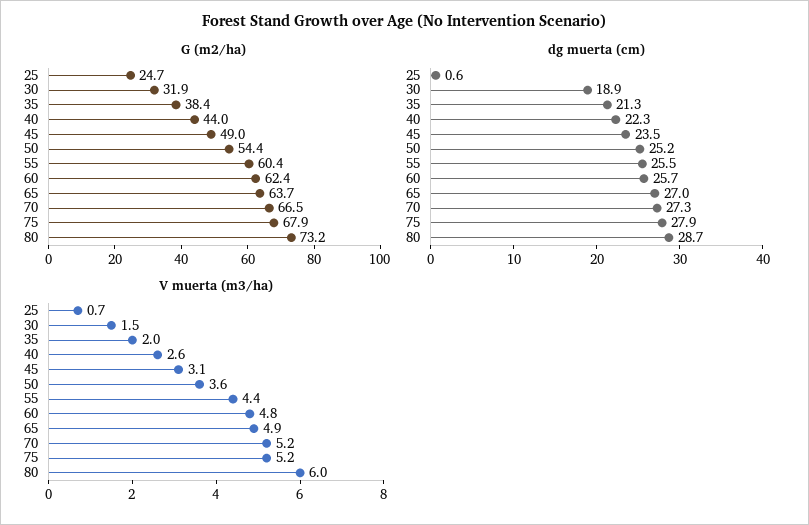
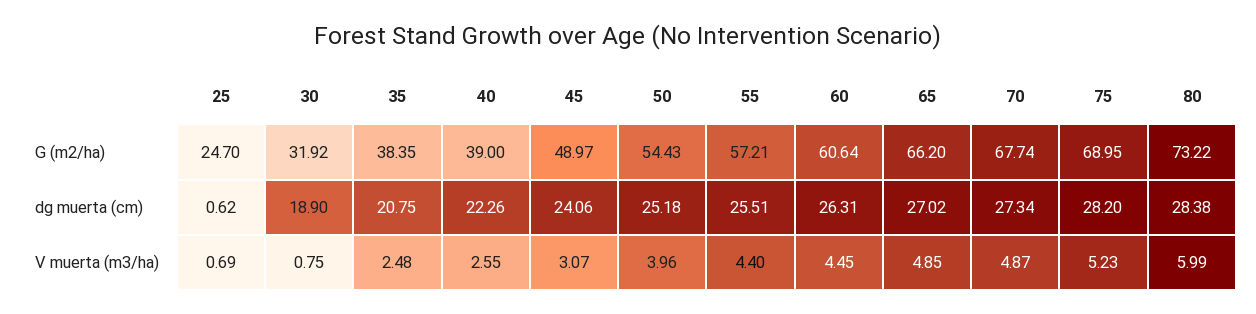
  {
    "G (m2/ha)": {
      "25": 24.7,
      "30": 31.92,
      "35": 38.35,
-     "40": 44,
+     "40": 39,
      "45": 48.97,
      "50": 54.43,
-     "55": 60.4,
+     "55": 57.21,
-     "60": 62.4,
+     "60": 60.64,
-     "65": 63.7,
+     "65": 66.2,
-     "70": 66.5,
+     "70": 67.74,
-     "75": 67.9,
+     "75": 68.95,
      "80": 73.22
    },
    "dg muerta (cm)": {
      "25": 0.62,
      "30": 18.9,
-     "35": 21.3,
+     "35": 20.75,
      "40": 22.26,
-     "45": 23.5,
+     "45": 24.06,
      "50": 25.18,
      "55": 25.51,
-     "60": 25.7,
+     "60": 26.31,
      "65": 27.02,
      "70": 27.34,
-     "75": 27.9,
+     "75": 28.2,
-     "80": 28.7
+     "80": 28.38
    },
    "V muerta (m3/ha)": {
      "25": 0.69,
-     "30": 1.5,
+     "30": 0.75,
-     "35": 2,
+     "35": 2.48,
      "40": 2.55,
      "45": 3.07,
-     "50": 3.6,
+     "50": 3.96,
      "55": 4.4,
-     "60": 4.8,
+     "60": 4.45,
      "65": 4.85,
-     "70": 5.2,
+     "70": 4.87,
      "75": 5.23,
      "80": 5.99
    }
  }

